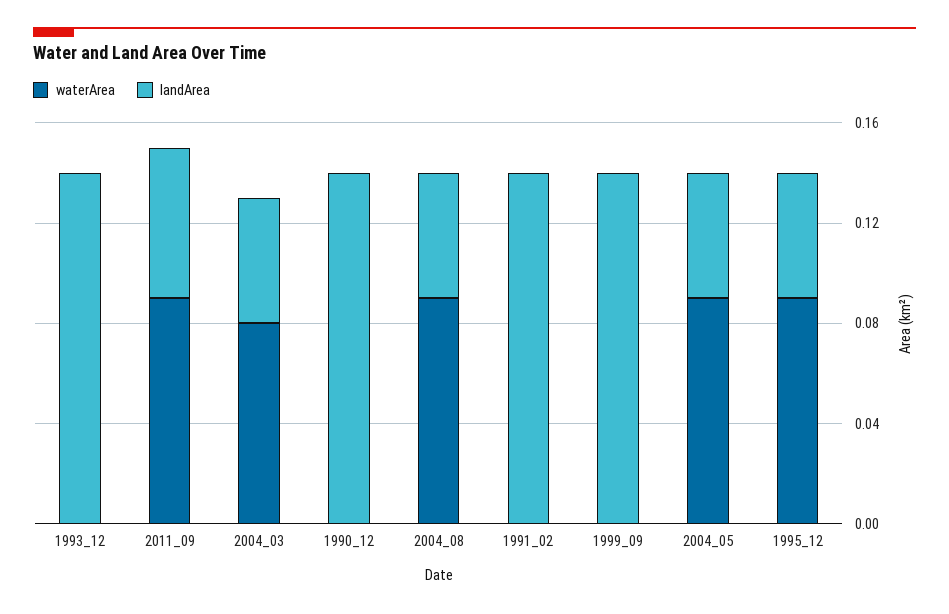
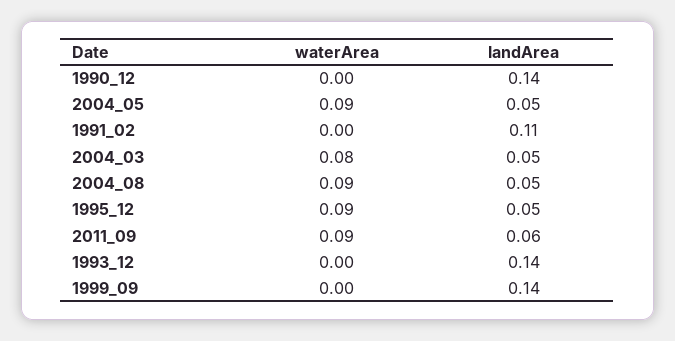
  {
    "waterArea": {
      "1993_12": 0,
      "2011_09": 0.09,
      "2004_03": 0.08,
      "1990_12": 0,
      "2004_08": 0.09,
      "1991_02": 0,
      "1999_09": 0,
      "2004_05": 0.09,
      "1995_12": 0.09
    },
    "landArea": {
      "1993_12": 0.14,
      "2011_09": 0.06,
      "2004_03": 0.05,
      "1990_12": 0.14,
      "2004_08": 0.05,
-     "1991_02": 0.14,
+     "1991_02": 0.11,
      "1999_09": 0.14,
      "2004_05": 0.05,
      "1995_12": 0.05
    }
  }

